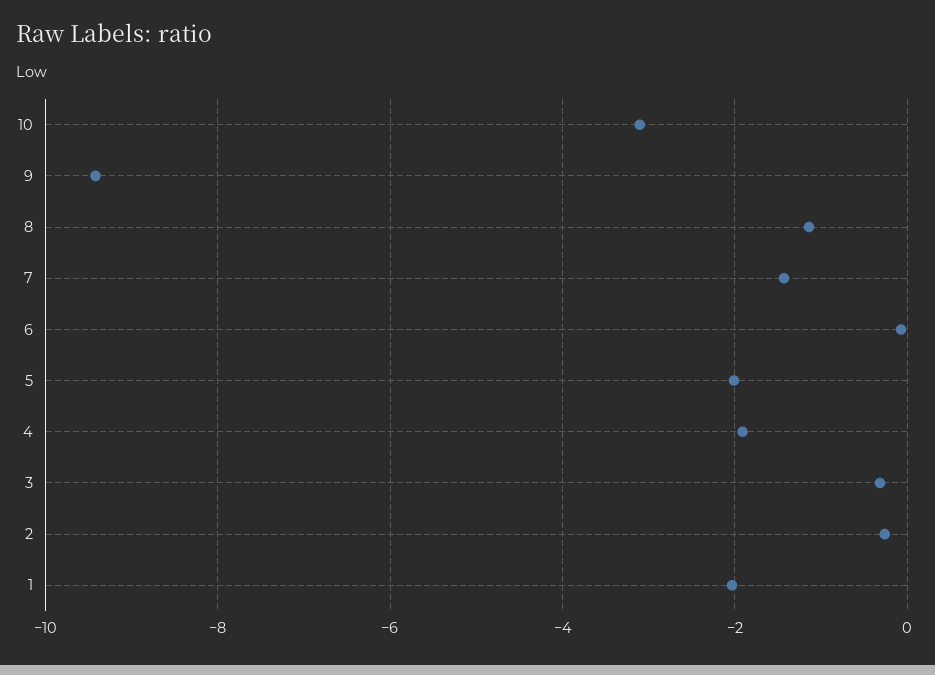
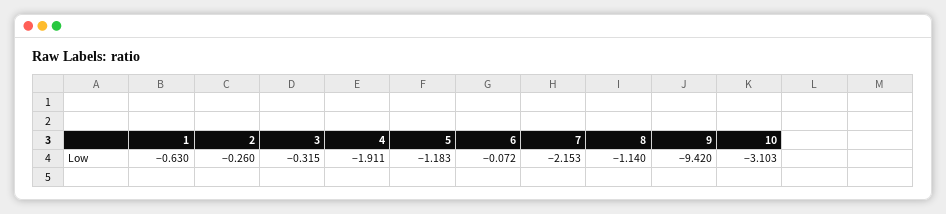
  {
    "10": -3.103,
    "9": -9.42,
    "8": -1.14,
-   "7": -1.4,
+   "7": -2.153,
    "6": -0.072,
-   "5": -2,
+   "5": -1.183,
    "4": -1.911,
    "3": -0.315,
    "2": -0.26,
-   "1": -2
+   "1": -0.63
  }

